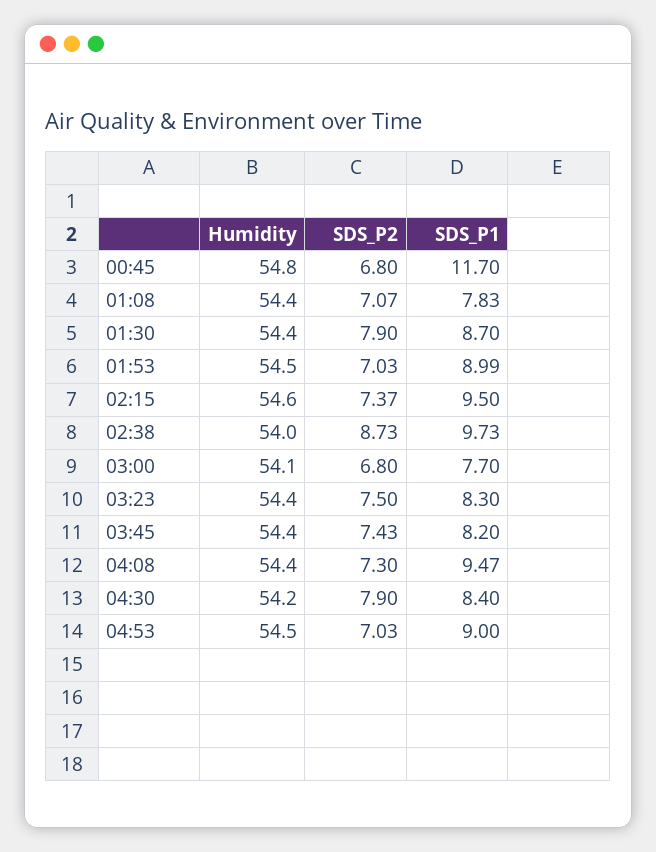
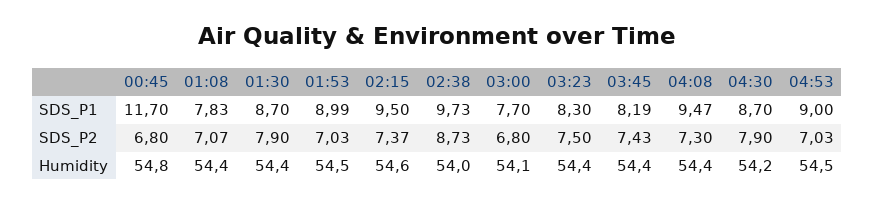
  {
    "Humidity": {
      "00:45": 54.8,
      "01:08": 54.4,
      "01:30": 54.4,
      "01:53": 54.5,
      "02:15": 54.6,
      "02:38": 54,
      "03:00": 54.1,
      "03:23": 54.4,
      "03:45": 54.4,
      "04:08": 54.4,
      "04:30": 54.2,
      "04:53": 54.5
    },
    "SDS_P2": {
      "00:45": 6.8,
      "01:08": 7.07,
      "01:30": 7.9,
      "01:53": 7.03,
      "02:15": 7.37,
      "02:38": 8.73,
      "03:00": 6.8,
      "03:23": 7.5,
      "03:45": 7.43,
      "04:08": 7.3,
      "04:30": 7.9,
      "04:53": 7.03
    },
    "SDS_P1": {
      "00:45": 11.7,
      "01:08": 7.83,
      "01:30": 8.7,
      "01:53": 8.99,
      "02:15": 9.5,
      "02:38": 9.73,
      "03:00": 7.7,
      "03:23": 8.3,
-     "03:45": 8.2,
+     "03:45": 8.19,
      "04:08": 9.47,
-     "04:30": 8.4,
+     "04:30": 8.7,
      "04:53": 9
    }
  }

